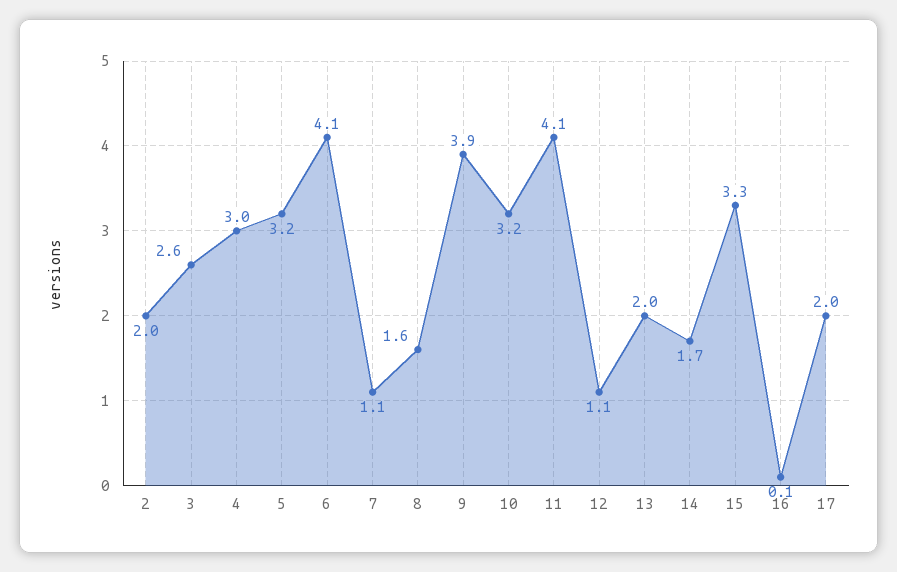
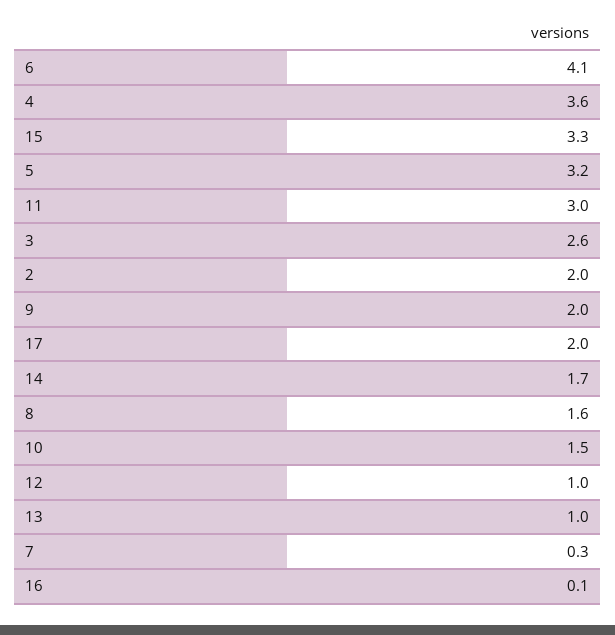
  {
    "2": 2,
    "3": 2.6,
-   "4": 3,
+   "4": 3.6,
    "5": 3.2,
    "6": 4.1,
-   "7": 1.1,
+   "7": 0.3,
    "8": 1.6,
-   "9": 3.9,
+   "9": 2,
-   "10": 3.2,
+   "10": 1.5,
-   "11": 4.1,
+   "11": 3,
-   "12": 1.1,
+   "12": 1,
-   "13": 2,
+   "13": 1,
    "14": 1.7,
    "15": 3.3,
    "16": 0.1,
    "17": 2
  }

